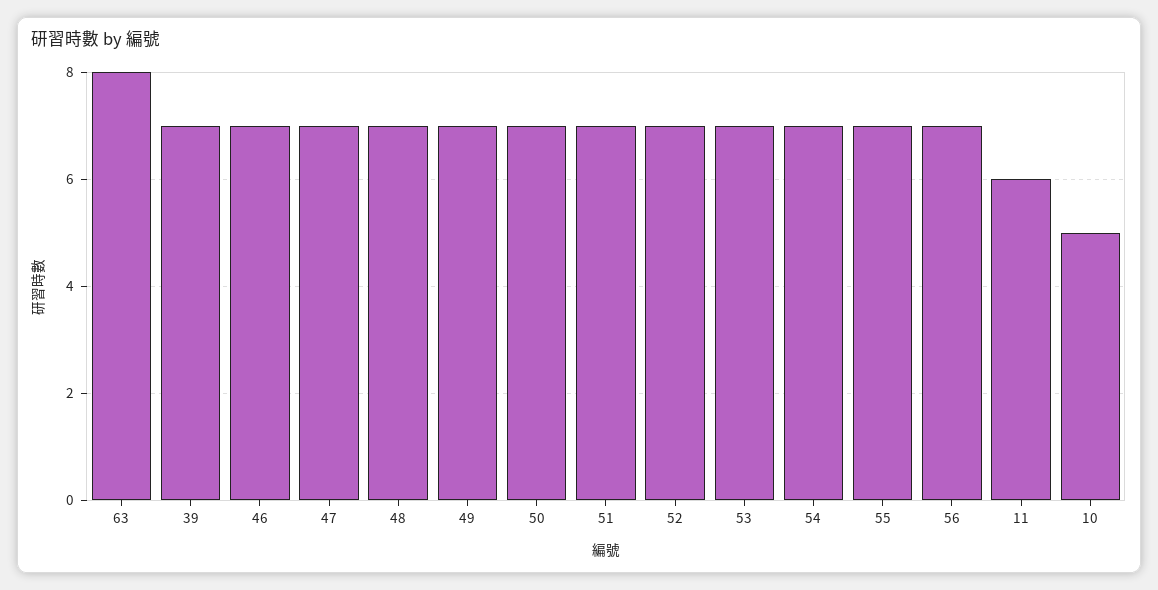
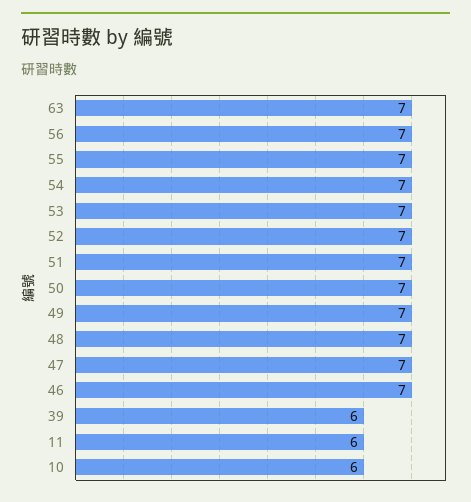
  {
-   "63": 8,
+   "63": 7,
-   "39": 7,
+   "39": 6,
    "46": 7,
    "47": 7,
    "48": 7,
    "49": 7,
    "50": 7,
    "51": 7,
    "52": 7,
    "53": 7,
    "54": 7,
    "55": 7,
    "56": 7,
    "11": 6,
-   "10": 5
+   "10": 6
  }

